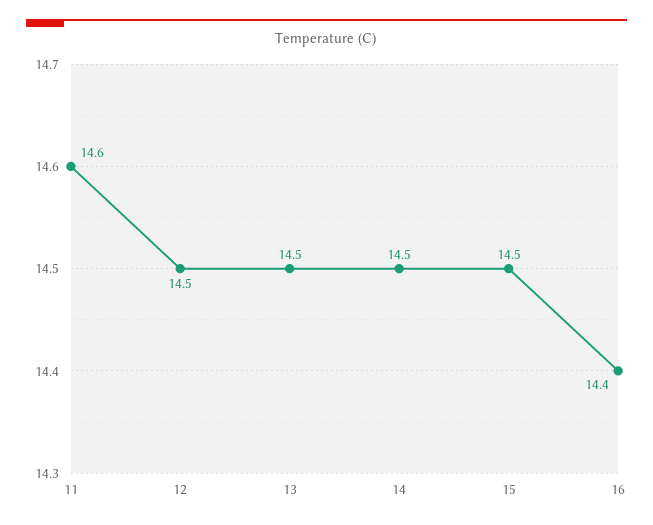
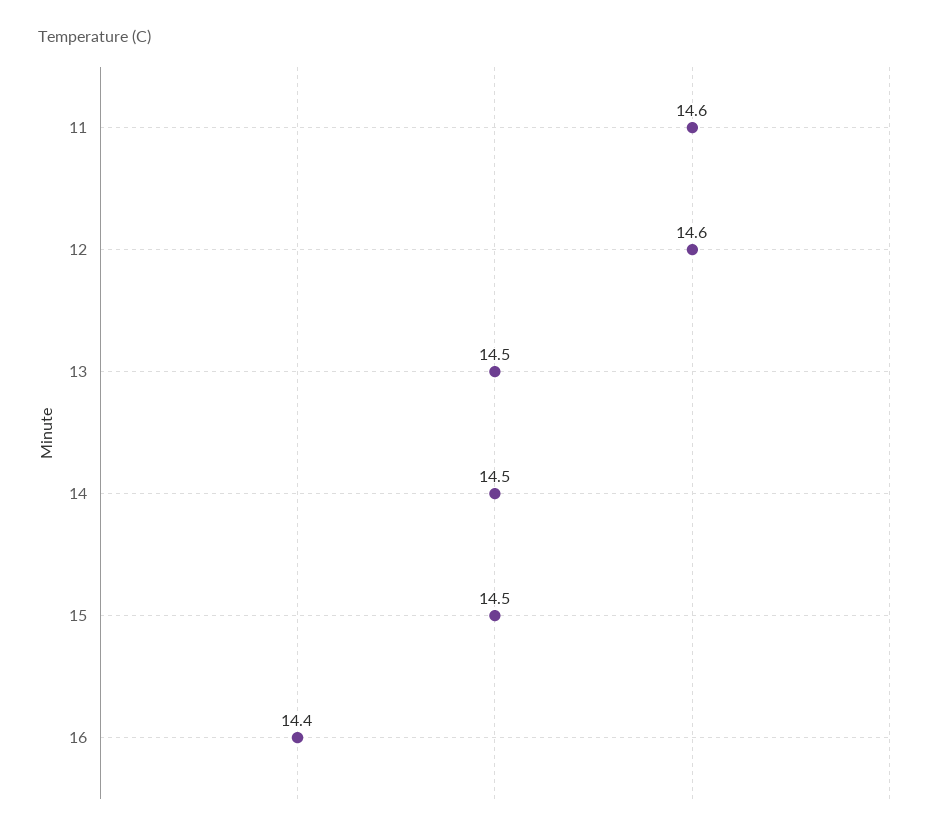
  {
    "11": 14.6,
-   "12": 14.5,
+   "12": 14.6,
    "13": 14.5,
    "14": 14.5,
    "15": 14.5,
    "16": 14.4
  }

